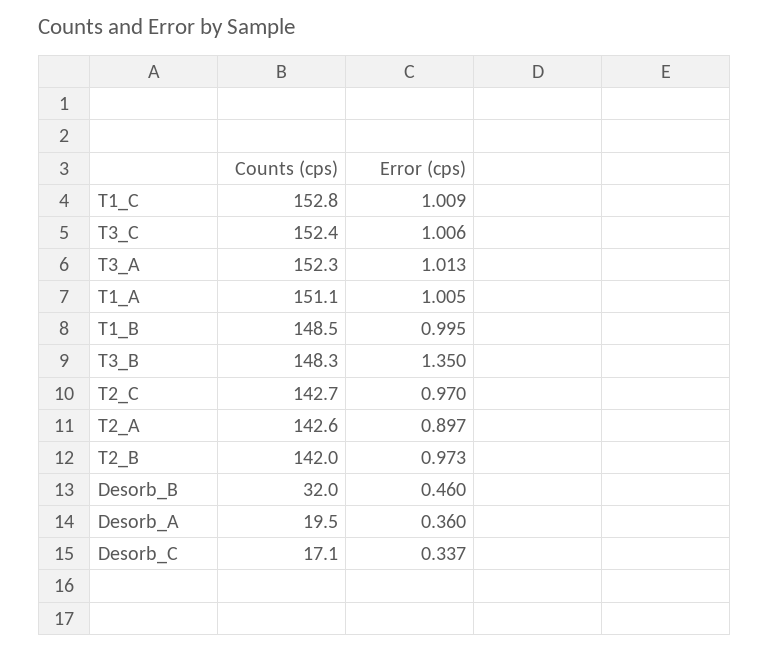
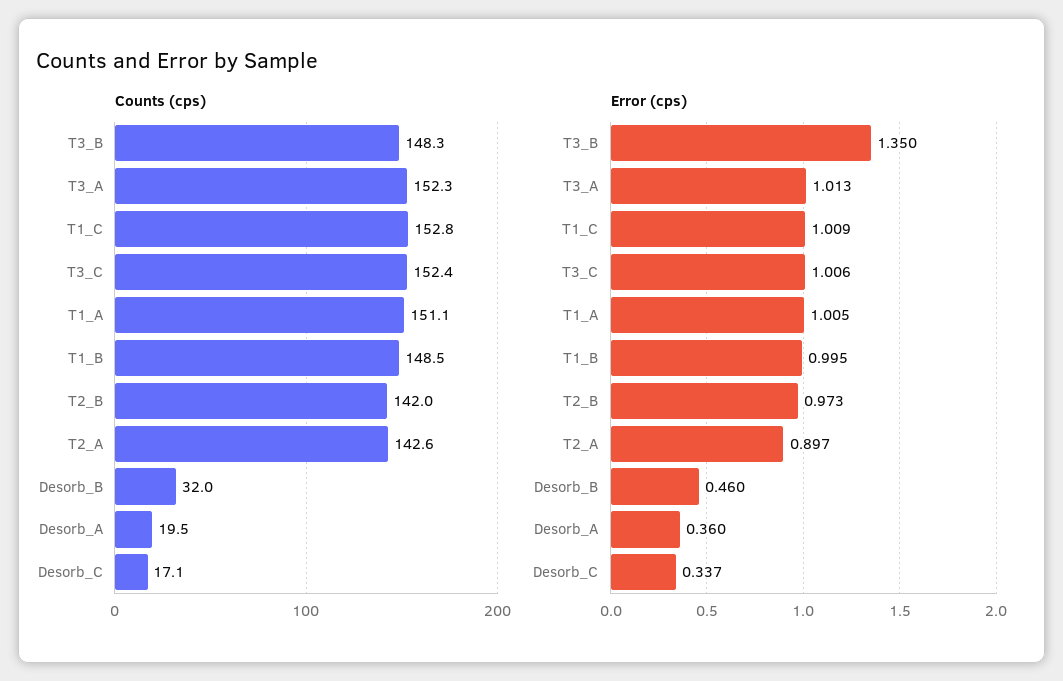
  {
    "Counts (cps)": {
      "T1_C": 152.8,
      "T3_C": 152.4,
      "T3_A": 152.3,
      "T1_A": 151.1,
      "T1_B": 148.5,
      "T3_B": 148.3,
-     "T2_C": 142.7,
      "T2_A": 142.6,
      "T2_B": 142,
      "Desorb_B": 32,
      "Desorb_A": 19.5,
      "Desorb_C": 17.1
    },
    "Error (cps)": {
      "T1_C": 1.009,
      "T3_C": 1.006,
      "T3_A": 1.013,
      "T1_A": 1.005,
      "T1_B": 0.995,
      "T3_B": 1.35,
-     "T2_C": 0.97,
      "T2_A": 0.897,
      "T2_B": 0.973,
      "Desorb_B": 0.46,
      "Desorb_A": 0.36,
      "Desorb_C": 0.337
    }
  }

